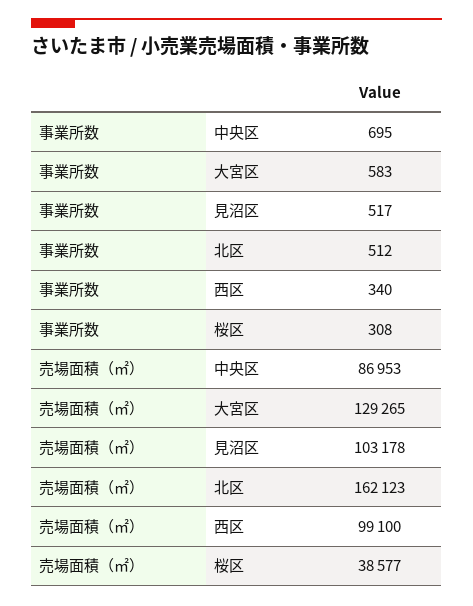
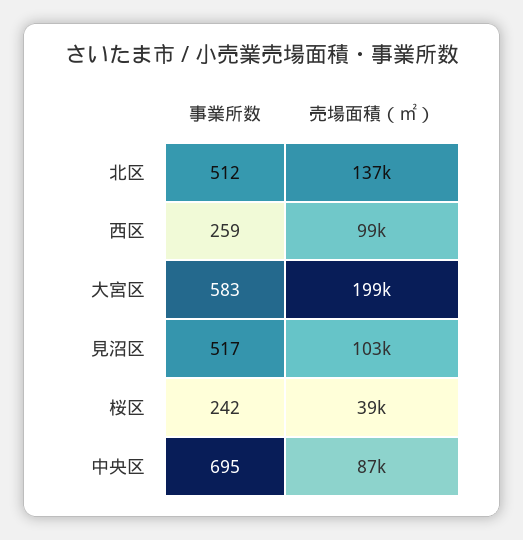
  {
    "事業所数": {
      "中央区": 695,
      "大宮区": 583,
      "見沼区": 517,
      "北区": 512,
-     "西区": 340,
+     "西区": 259,
-     "桜区": 308
+     "桜区": 242
    },
    "売場面積（㎡）": {
      "中央区": 86953,
-     "大宮区": 129265,
+     "大宮区": 199000,
      "見沼区": 103178,
-     "北区": 162123,
+     "北区": 137000,
      "西区": 99100,
      "桜区": 38577
    }
  }

